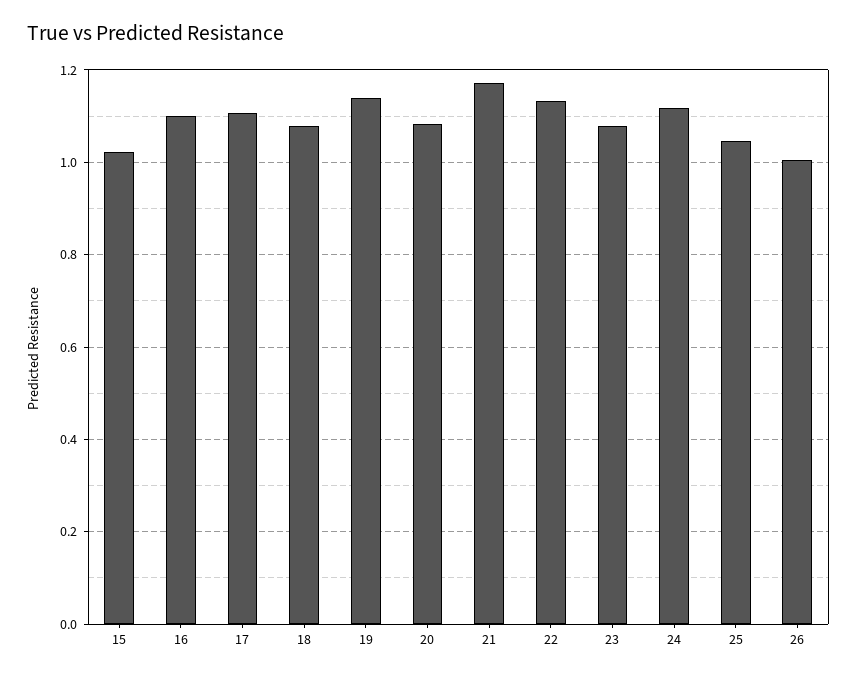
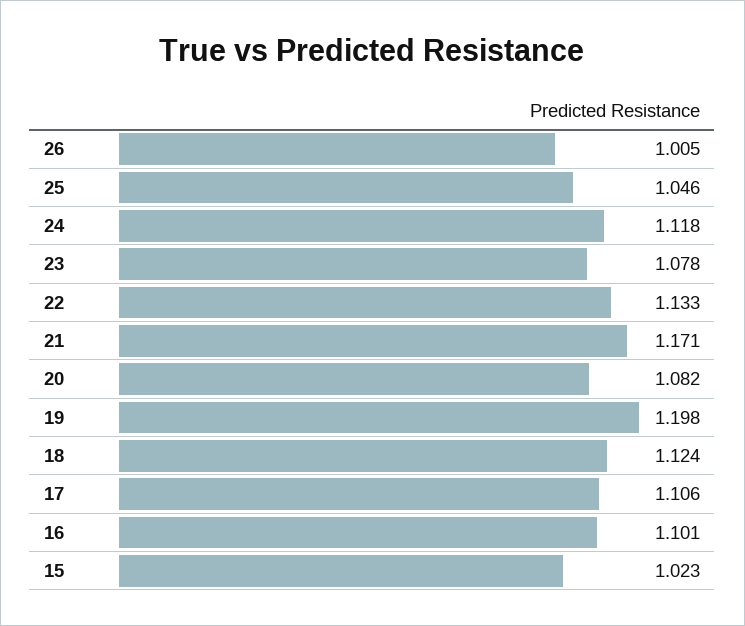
  {
    "15": 1.023,
    "16": 1.101,
    "17": 1.106,
-   "18": 1.08,
+   "18": 1.124,
-   "19": 1.14,
+   "19": 1.198,
    "20": 1.082,
    "21": 1.171,
    "22": 1.133,
    "23": 1.078,
    "24": 1.118,
    "25": 1.046,
    "26": 1.005
  }

